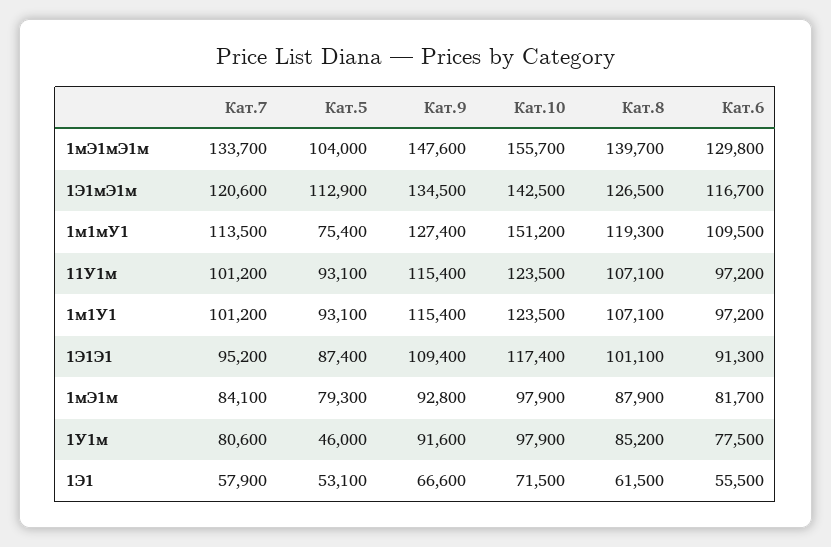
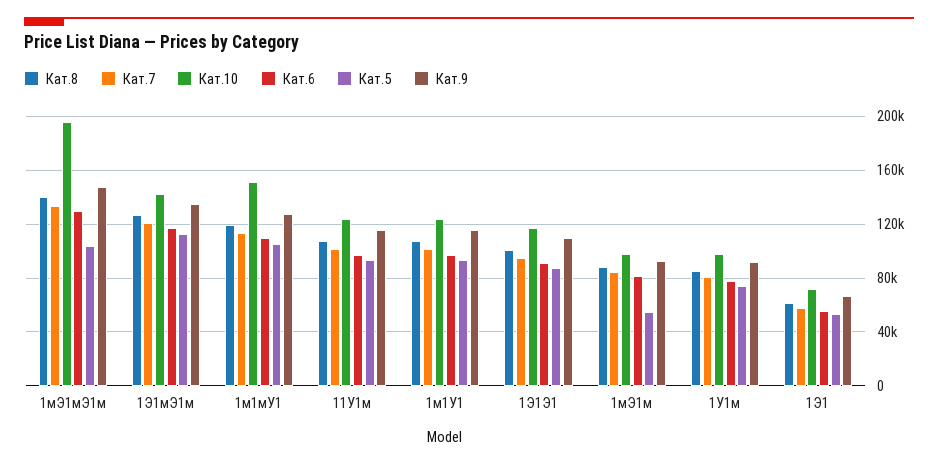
  {
    "Кат.7": {
      "1мЭ1мЭ1м": 133700,
      "1Э1мЭ1м": 120600,
      "1м1мУ1": 113500,
      "11У1м": 101200,
      "1м1У1": 101200,
      "1Э1Э1": 95200,
      "1мЭ1м": 84100,
      "1У1м": 80600,
      "1Э1": 57900
    },
    "Кат.5": {
      "1мЭ1мЭ1м": 104000,
      "1Э1мЭ1м": 112900,
-     "1м1мУ1": 75400,
+     "1м1мУ1": 105000,
      "11У1м": 93100,
      "1м1У1": 93100,
      "1Э1Э1": 87400,
-     "1мЭ1м": 79300,
+     "1мЭ1м": 55000,
-     "1У1м": 46000,
+     "1У1м": 75000,
      "1Э1": 53100
    },
    "Кат.9": {
      "1мЭ1мЭ1м": 147600,
      "1Э1мЭ1м": 134500,
      "1м1мУ1": 127400,
      "11У1м": 115400,
      "1м1У1": 115400,
      "1Э1Э1": 109400,
      "1мЭ1м": 92800,
      "1У1м": 91600,
      "1Э1": 66600
    },
    "Кат.10": {
-     "1мЭ1мЭ1м": 155700,
+     "1мЭ1мЭ1м": 195000,
      "1Э1мЭ1м": 142500,
      "1м1мУ1": 151200,
      "11У1м": 123500,
      "1м1У1": 123500,
      "1Э1Э1": 117400,
      "1мЭ1м": 97900,
      "1У1м": 97900,
      "1Э1": 71500
    },
    "Кат.8": {
      "1мЭ1мЭ1м": 139700,
      "1Э1мЭ1м": 126500,
      "1м1мУ1": 119300,
      "11У1м": 107100,
      "1м1У1": 107100,
      "1Э1Э1": 101100,
      "1мЭ1м": 87900,
      "1У1м": 85200,
      "1Э1": 61500
    },
    "Кат.6": {
      "1мЭ1мЭ1м": 129800,
      "1Э1мЭ1м": 116700,
      "1м1мУ1": 109500,
      "11У1м": 97200,
      "1м1У1": 97200,
      "1Э1Э1": 91300,
      "1мЭ1м": 81700,
      "1У1м": 77500,
      "1Э1": 55500
    }
  }

